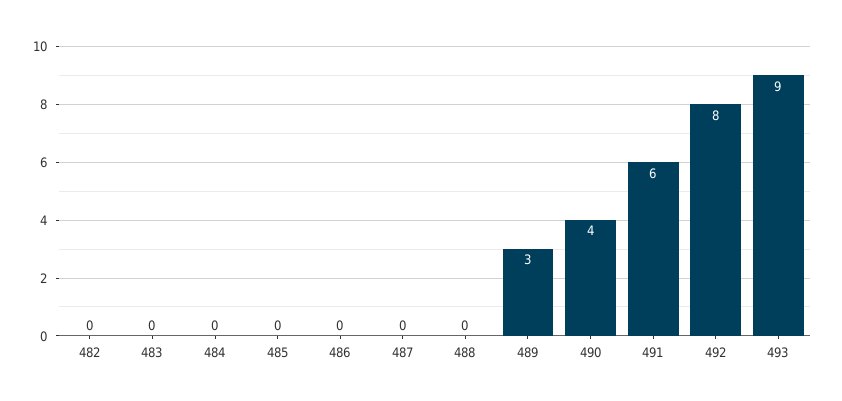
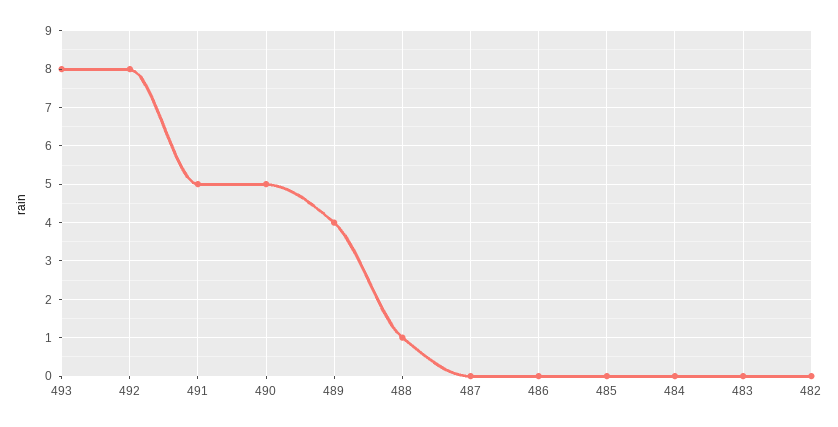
  {
    "482": 0,
    "483": 0,
    "484": 0,
    "485": 0,
    "486": 0,
    "487": 0,
-   "488": 0,
+   "488": 1,
-   "489": 3,
+   "489": 4,
-   "490": 4,
+   "490": 5,
-   "491": 6,
+   "491": 5,
    "492": 8,
-   "493": 9
+   "493": 8
  }

